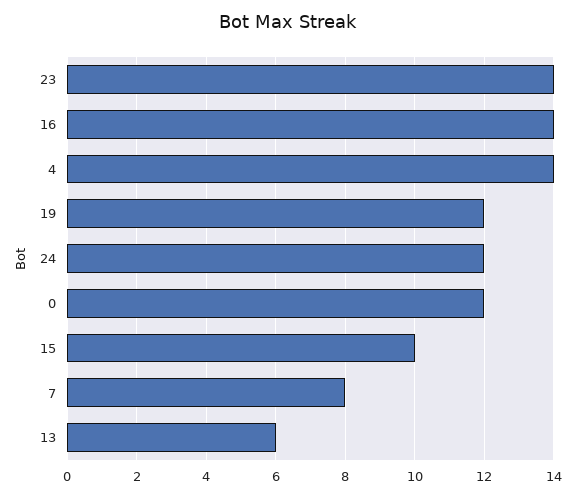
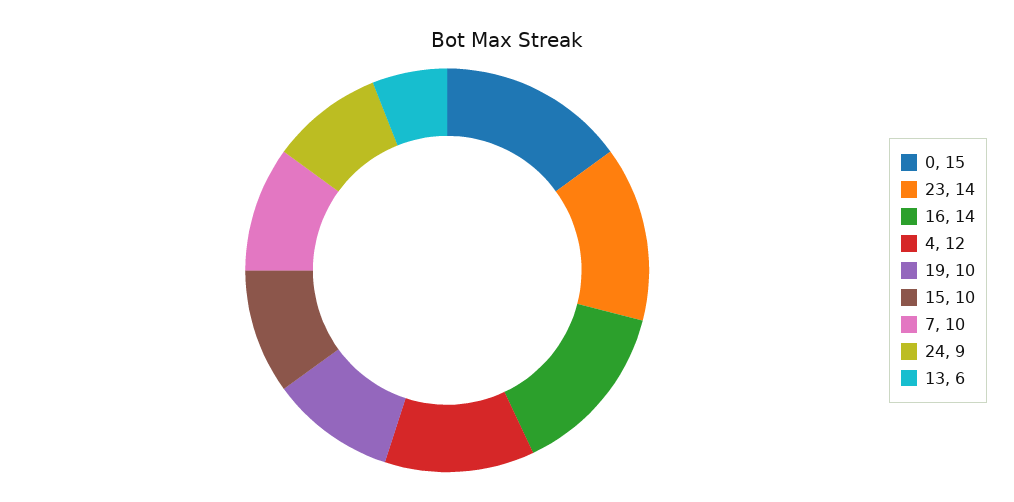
  {
    "23": 14,
    "16": 14,
-   "4": 14,
+   "4": 12,
-   "19": 12,
+   "19": 10,
-   "24": 12,
+   "24": 9,
-   "0": 12,
+   "0": 15,
    "15": 10,
-   "7": 8,
+   "7": 10,
    "13": 6
  }

